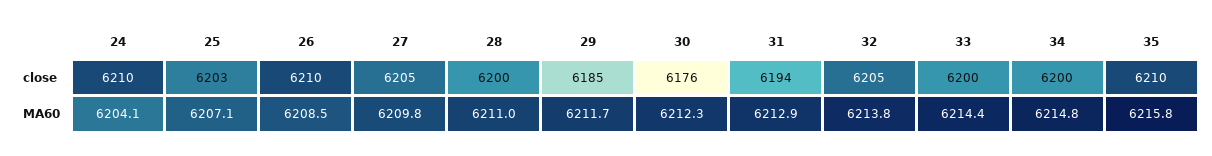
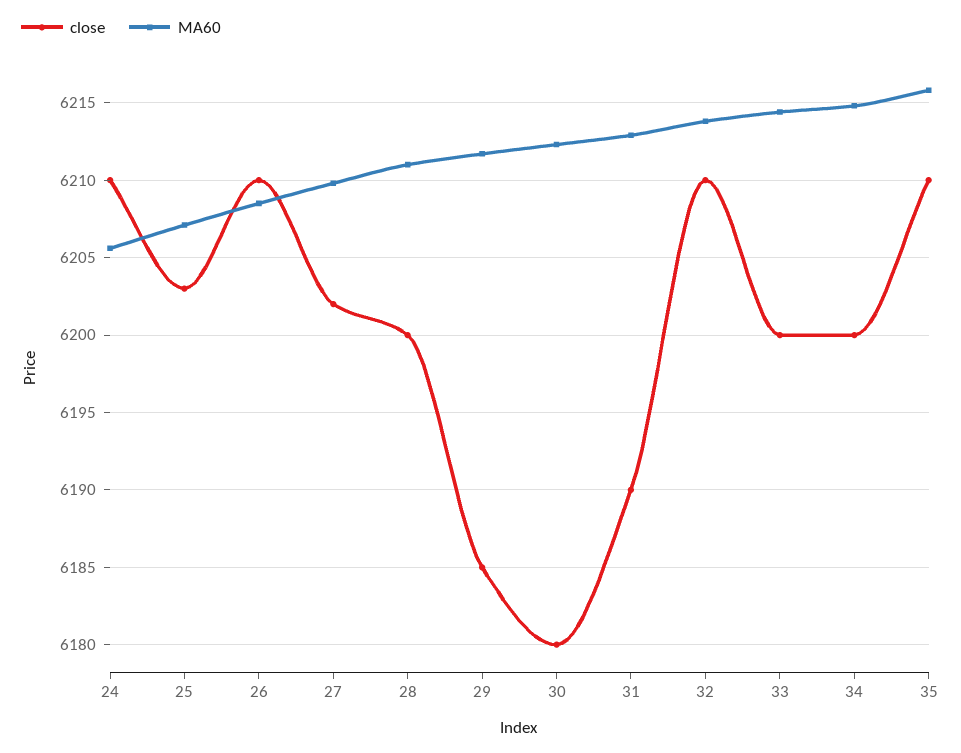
  {
    "close": {
      "24": 6210,
      "25": 6203,
      "26": 6210,
-     "27": 6205,
+     "27": 6202,
      "28": 6200,
      "29": 6185,
-     "30": 6176,
+     "30": 6180,
-     "31": 6194,
+     "31": 6190,
-     "32": 6205,
+     "32": 6210,
      "33": 6200,
      "34": 6200,
      "35": 6210
    },
    "MA60": {
-     "24": 6204.1,
+     "24": 6205.5,
      "25": 6207.1,
      "26": 6208.5,
      "27": 6209.8,
      "28": 6211,
      "29": 6211.7,
      "30": 6212.3,
      "31": 6212.9,
      "32": 6213.8,
      "33": 6214.4,
      "34": 6214.8,
      "35": 6215.8
    }
  }

